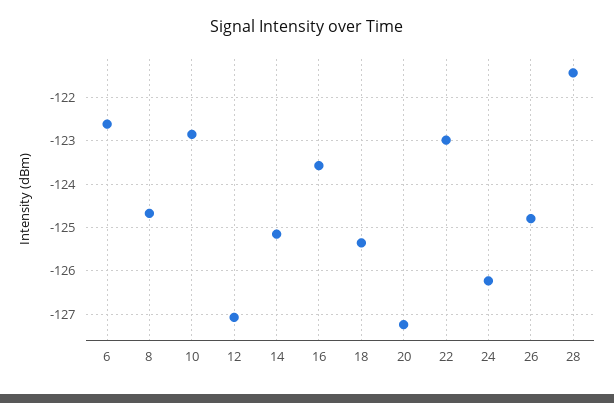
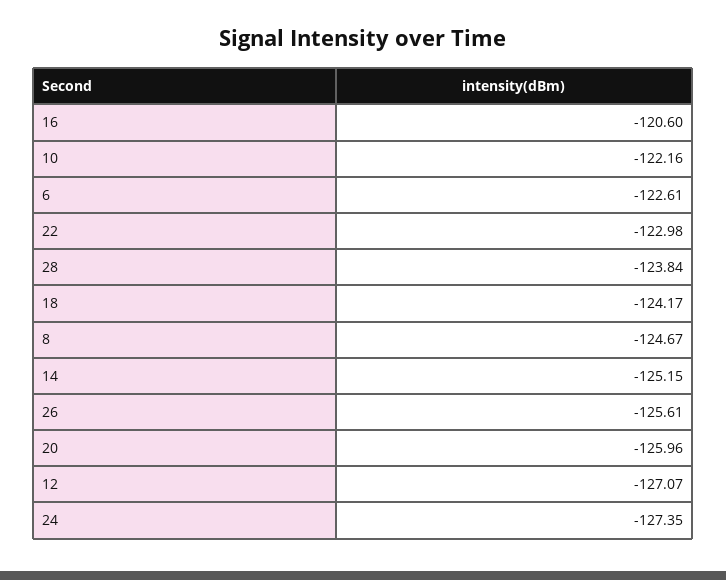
  {
    "6": -122.61,
    "8": -124.67,
-   "10": -122.8,
+   "10": -122.16,
    "12": -127.07,
    "14": -125.15,
-   "16": -123.6,
+   "16": -120.6,
-   "18": -125.4,
+   "18": -124.17,
-   "20": -127.2,
+   "20": -125.96,
    "22": -122.98,
-   "24": -126.2,
+   "24": -127.35,
-   "26": -124.8,
+   "26": -125.61,
-   "28": -121.4
+   "28": -123.84
  }

